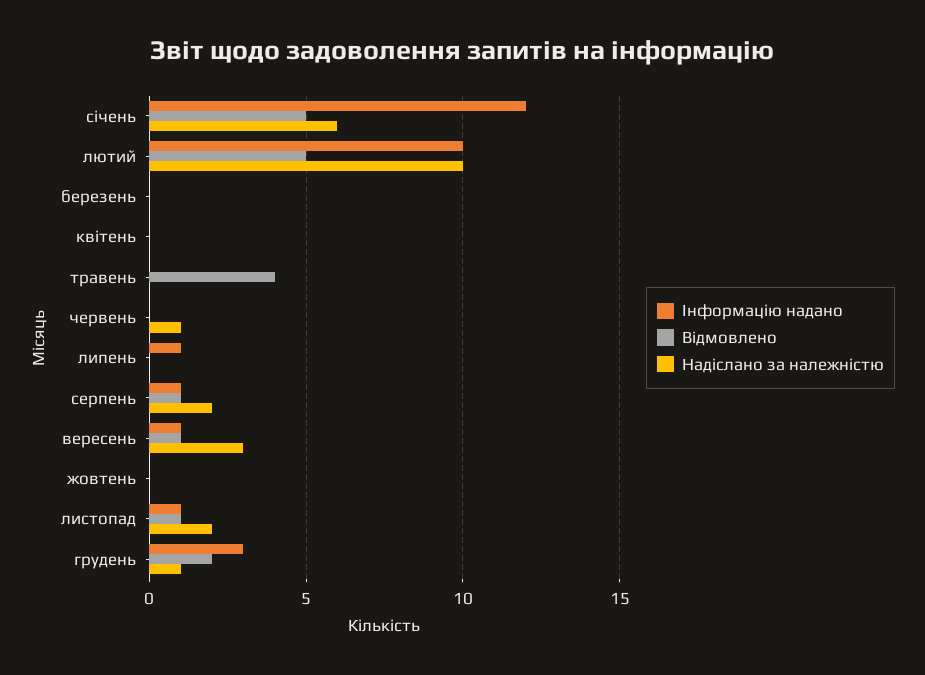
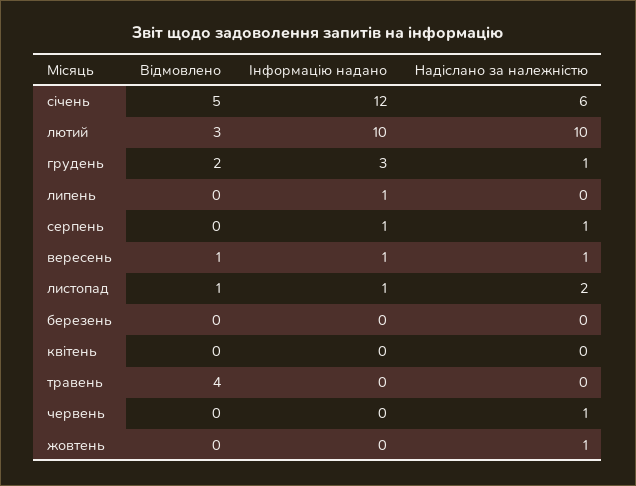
  {
    "Інформацію надано": {
      "січень": 12,
      "лютий": 10,
      "березень": 0,
      "квітень": 0,
      "травень": 0,
      "червень": 0,
      "липень": 1,
      "серпень": 1,
      "вересень": 1,
      "жовтень": 0,
      "листопад": 1,
      "грудень": 3
    },
    "Відмовлено": {
      "січень": 5,
-     "лютий": 5,
+     "лютий": 3,
      "березень": 0,
      "квітень": 0,
      "травень": 4,
      "червень": 0,
      "липень": 0,
-     "серпень": 1,
+     "серпень": 0,
      "вересень": 1,
      "жовтень": 0,
      "листопад": 1,
      "грудень": 2
    },
    "Надіслано за належністю": {
      "січень": 6,
      "лютий": 10,
      "березень": 0,
      "квітень": 0,
      "травень": 0,
      "червень": 1,
      "липень": 0,
-     "серпень": 2,
+     "серпень": 1,
-     "вересень": 3,
+     "вересень": 1,
-     "жовтень": 0,
+     "жовтень": 1,
      "листопад": 2,
      "грудень": 1
    }
  }

